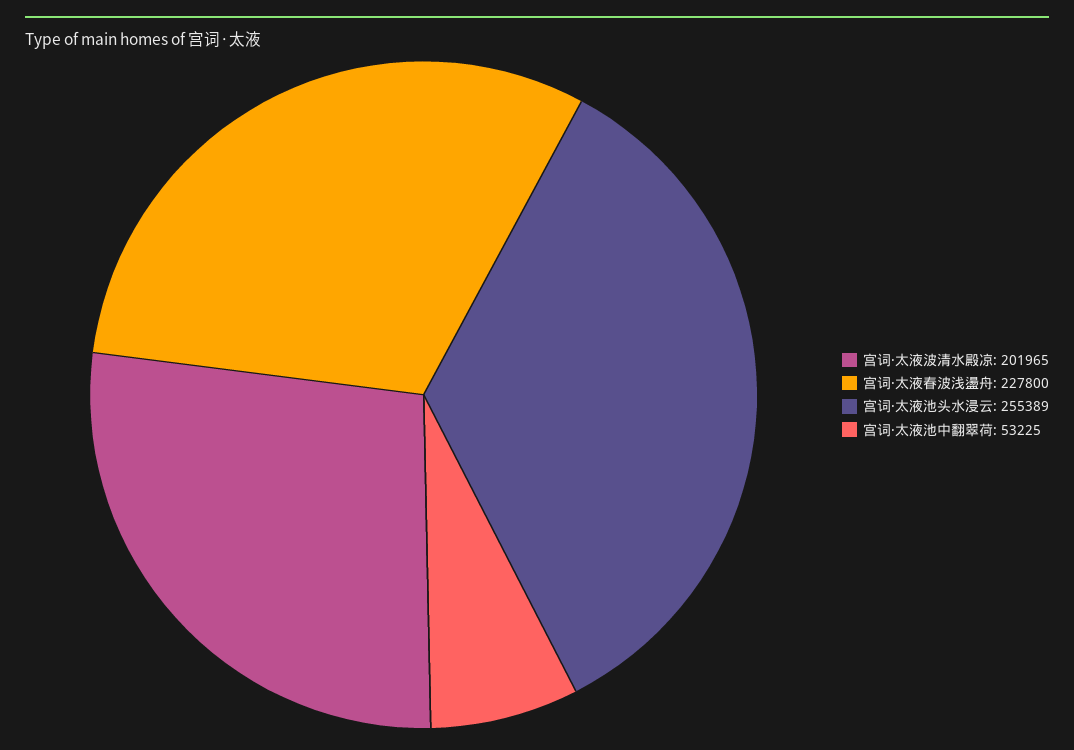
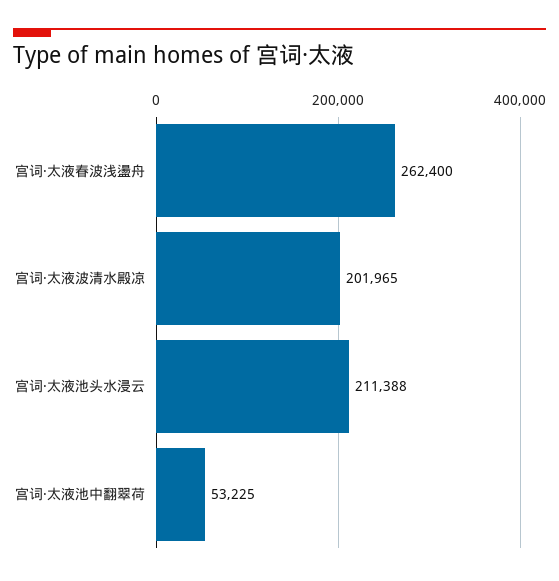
  {
    "宫词·太液波清水殿凉": 201965,
-   "宫词·太液春波浅盪舟": 227800,
+   "宫词·太液春波浅盪舟": 262400,
-   "宫词·太液池头水浸云": 255389,
+   "宫词·太液池头水浸云": 211388,
    "宫词·太液池中翻翠荷": 53225
  }

